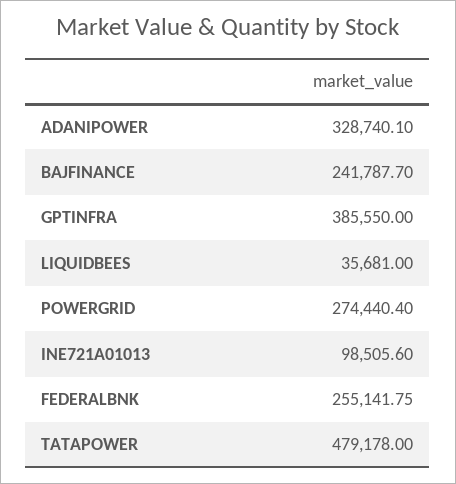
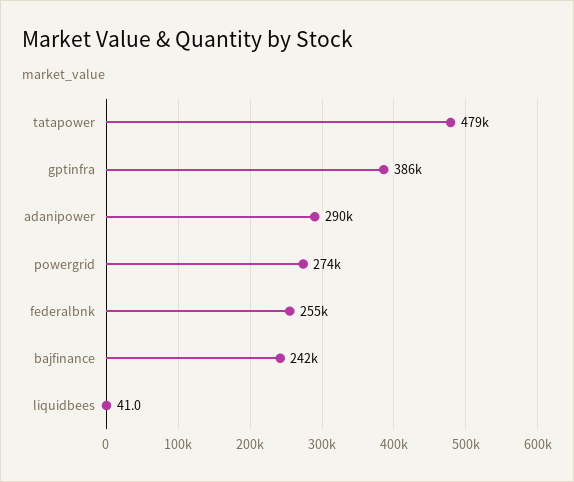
  {
-   "ADANIPOWER": 328740.1,
+   "ADANIPOWER": 290000,
    "BAJFINANCE": 241787.7,
    "GPTINFRA": 385550,
-   "LIQUIDBEES": 35681,
+   "LIQUIDBEES": 41,
    "POWERGRID": 274440.4,
-   "INE721A01013": 98505.6,
    "FEDERALBNK": 255141.75,
    "TATAPOWER": 479178
  }

